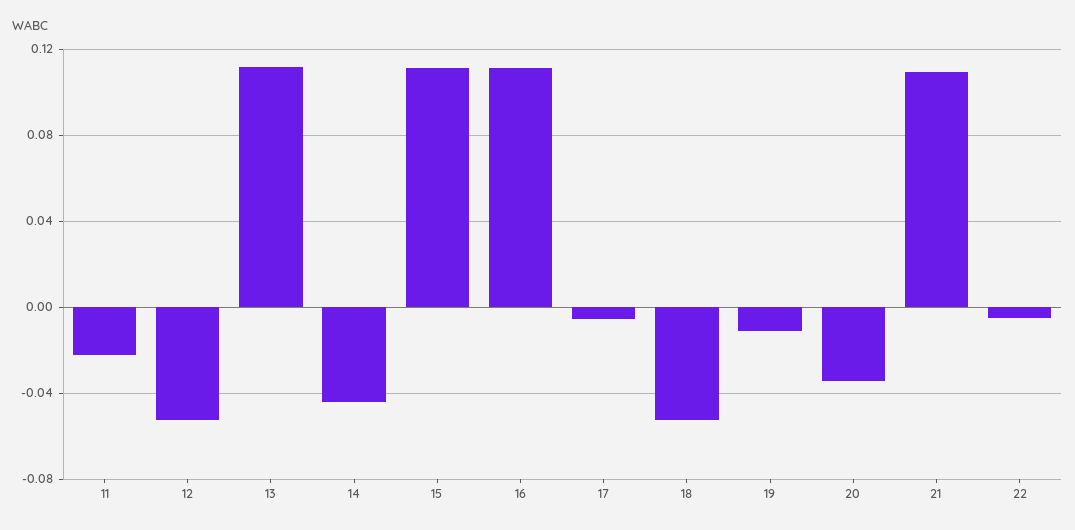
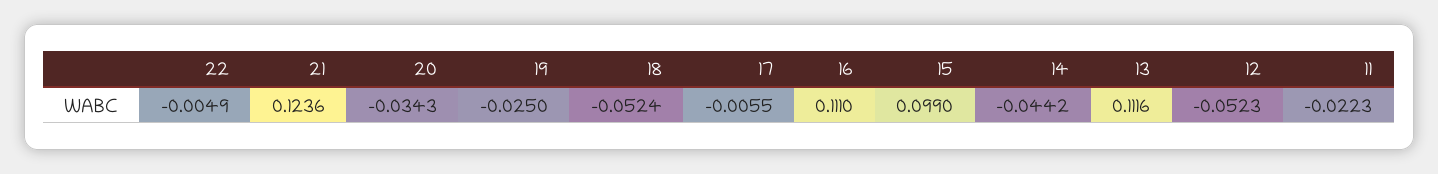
  {
    "11": -0.0223,
    "12": -0.0523,
    "13": 0.1116,
    "14": -0.0442,
-   "15": 0.11,
+   "15": 0.099,
    "16": 0.111,
    "17": -0.0055,
    "18": -0.0524,
-   "19": -0.01,
+   "19": -0.025,
    "20": -0.0343,
-   "21": 0.11,
+   "21": 0.1236,
    "22": -0.0049
  }

